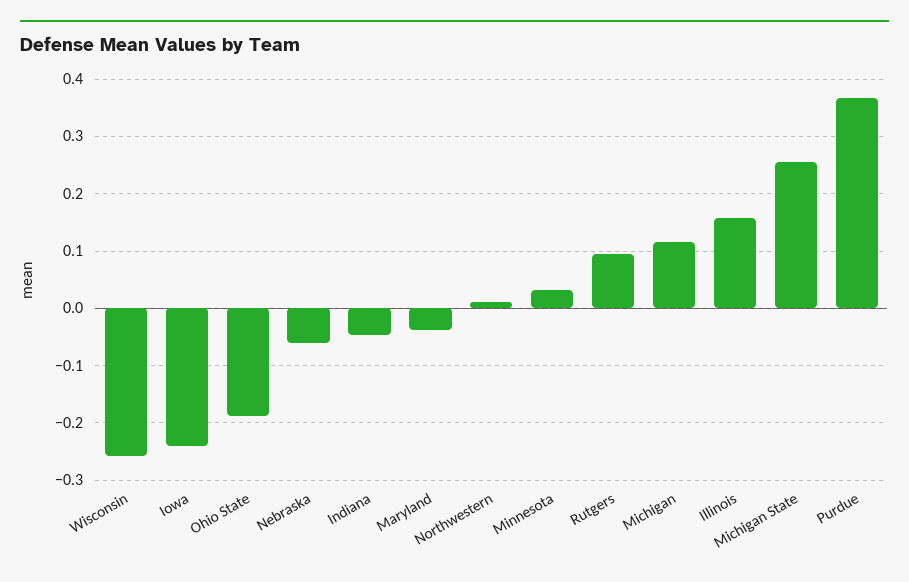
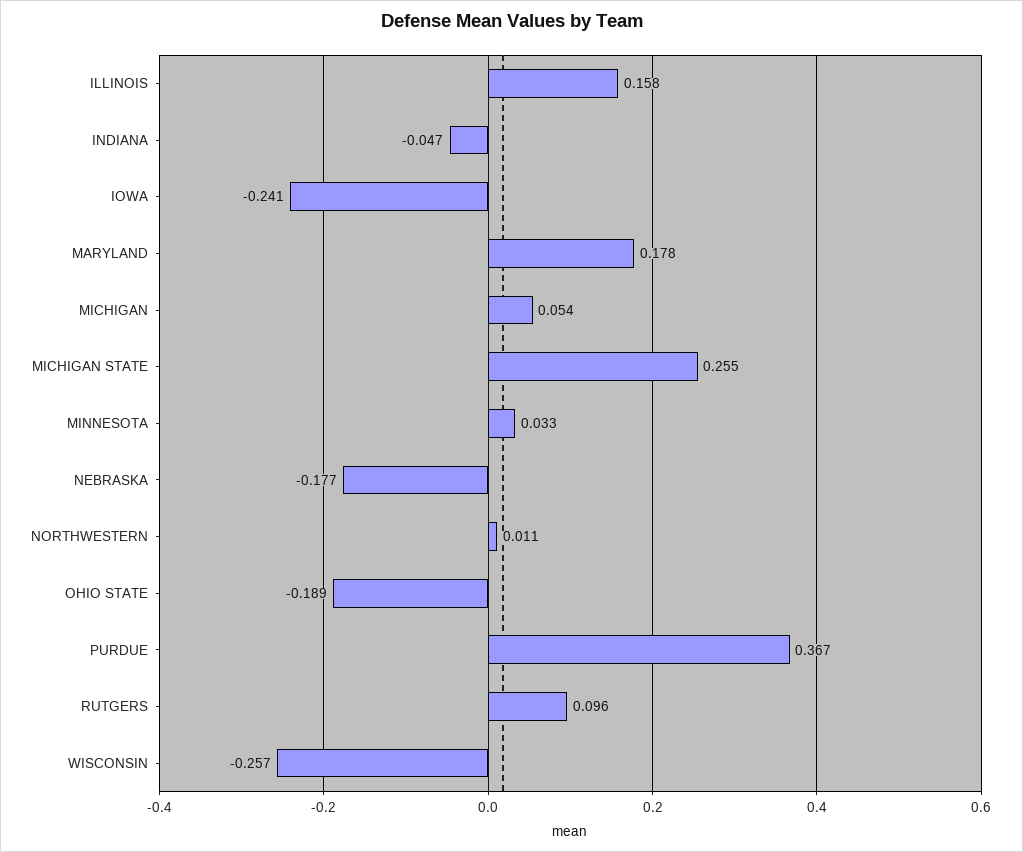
  {
    "Wisconsin": -0.257,
    "Iowa": -0.241,
    "Ohio State": -0.189,
-   "Nebraska": -0.06,
+   "Nebraska": -0.177,
    "Indiana": -0.047,
-   "Maryland": -0.04,
+   "Maryland": 0.178,
    "Northwestern": 0.011,
    "Minnesota": 0.033,
    "Rutgers": 0.096,
-   "Michigan": 0.12,
+   "Michigan": 0.054,
    "Illinois": 0.158,
    "Michigan State": 0.255,
    "Purdue": 0.367
  }

